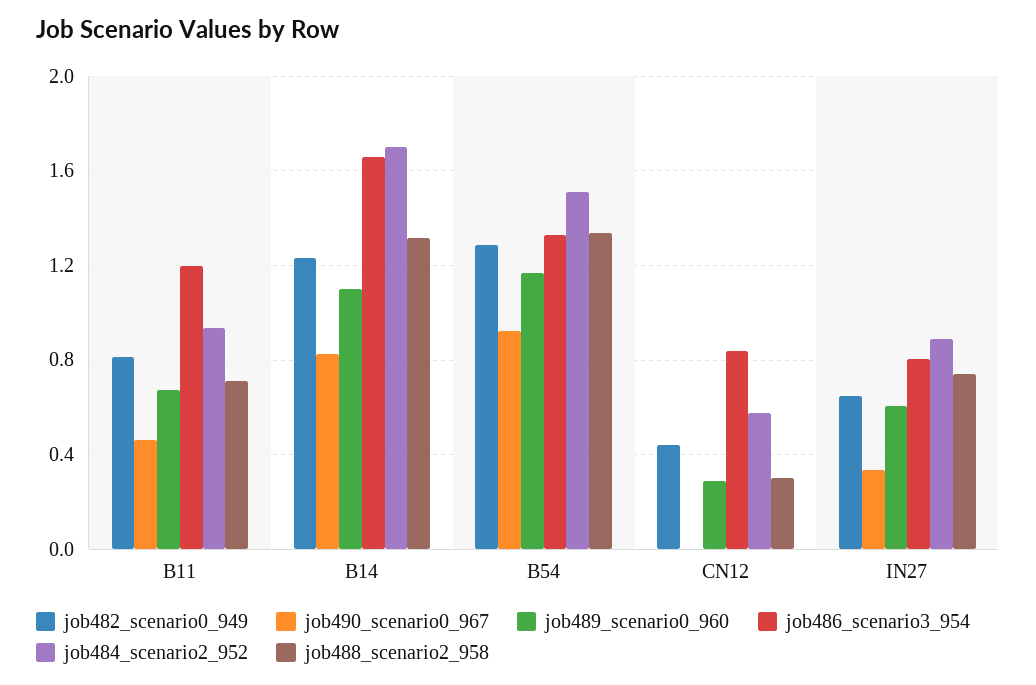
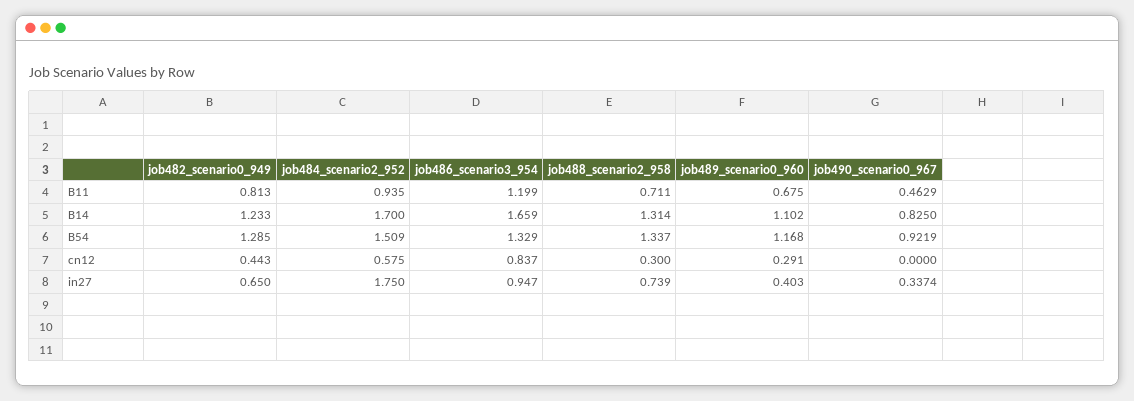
  {
    "job482_scenario0_949": {
      "B11": 0.813,
      "B14": 1.233,
      "B54": 1.285,
      "CN12": 0.443,
      "IN27": 0.65
    },
    "job490_scenario0_967": {
      "B11": 0.4629,
      "B14": 0.825,
      "B54": 0.9219,
      "CN12": 0,
      "IN27": 0.3374
    },
    "job489_scenario0_960": {
      "B11": 0.675,
      "B14": 1.102,
      "B54": 1.168,
      "CN12": 0.291,
-     "IN27": 0.6
+     "IN27": 0.403
    },
    "job486_scenario3_954": {
      "B11": 1.199,
      "B14": 1.659,
      "B54": 1.329,
      "CN12": 0.837,
-     "IN27": 0.8
+     "IN27": 0.947
    },
    "job484_scenario2_952": {
      "B11": 0.935,
      "B14": 1.7,
      "B54": 1.509,
      "CN12": 0.575,
-     "IN27": 0.9
+     "IN27": 1.75
    },
    "job488_scenario2_958": {
      "B11": 0.711,
      "B14": 1.314,
      "B54": 1.337,
      "CN12": 0.3,
      "IN27": 0.739
    }
  }

